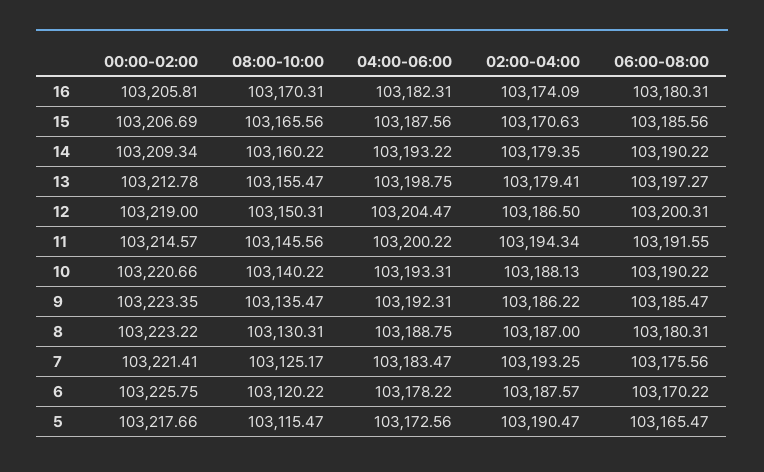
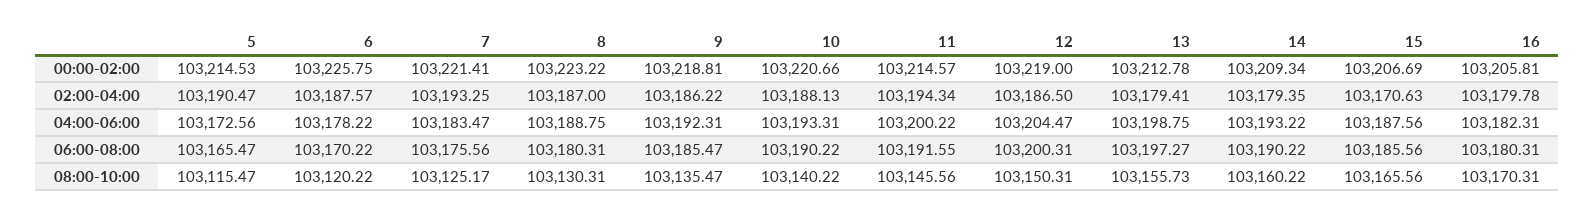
  {
    "00:00-02:00": {
      "16": 103205.81,
      "15": 103206.69,
      "14": 103209.34,
      "13": 103212.78,
      "12": 103219,
      "11": 103214.57,
      "10": 103220.66,
-     "9": 103223.35,
+     "9": 103218.81,
      "8": 103223.22,
      "7": 103221.41,
      "6": 103225.75,
-     "5": 103217.66
+     "5": 103214.53
    },
    "08:00-10:00": {
      "16": 103170.31,
      "15": 103165.56,
      "14": 103160.22,
-     "13": 103155.47,
+     "13": 103155.73,
      "12": 103150.31,
      "11": 103145.56,
      "10": 103140.22,
      "9": 103135.47,
      "8": 103130.31,
      "7": 103125.17,
      "6": 103120.22,
      "5": 103115.47
    },
    "04:00-06:00": {
      "16": 103182.31,
      "15": 103187.56,
      "14": 103193.22,
      "13": 103198.75,
      "12": 103204.47,
      "11": 103200.22,
      "10": 103193.31,
      "9": 103192.31,
      "8": 103188.75,
      "7": 103183.47,
      "6": 103178.22,
      "5": 103172.56
    },
    "02:00-04:00": {
-     "16": 103174.09,
+     "16": 103179.78,
      "15": 103170.63,
      "14": 103179.35,
      "13": 103179.41,
      "12": 103186.5,
      "11": 103194.34,
      "10": 103188.13,
      "9": 103186.22,
      "8": 103187,
      "7": 103193.25,
      "6": 103187.57,
      "5": 103190.47
    },
    "06:00-08:00": {
      "16": 103180.31,
      "15": 103185.56,
      "14": 103190.22,
      "13": 103197.27,
      "12": 103200.31,
      "11": 103191.55,
      "10": 103190.22,
      "9": 103185.47,
      "8": 103180.31,
      "7": 103175.56,
      "6": 103170.22,
      "5": 103165.47
    }
  }

